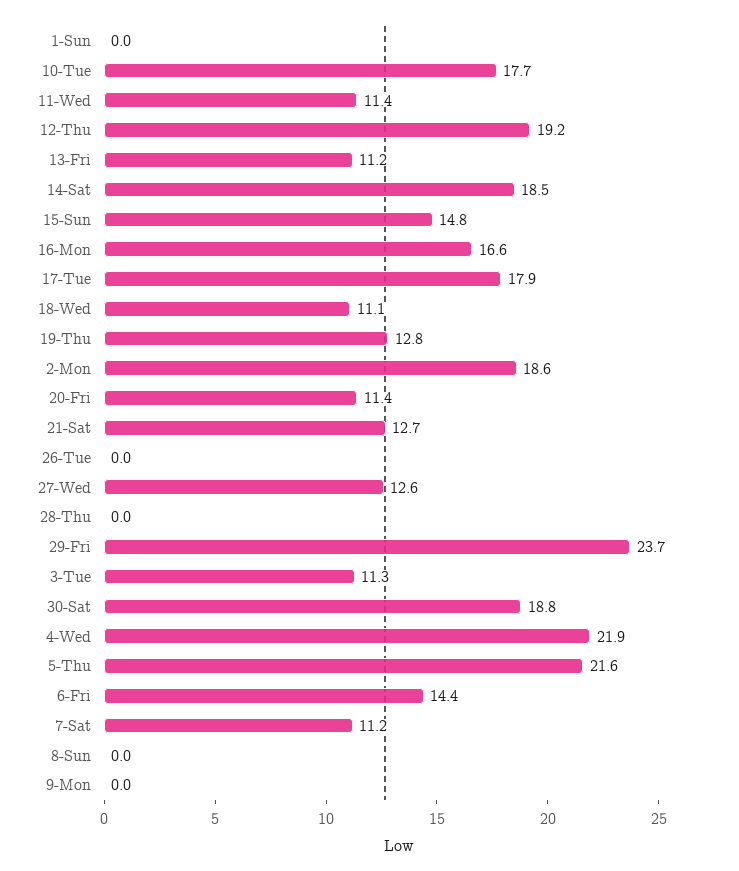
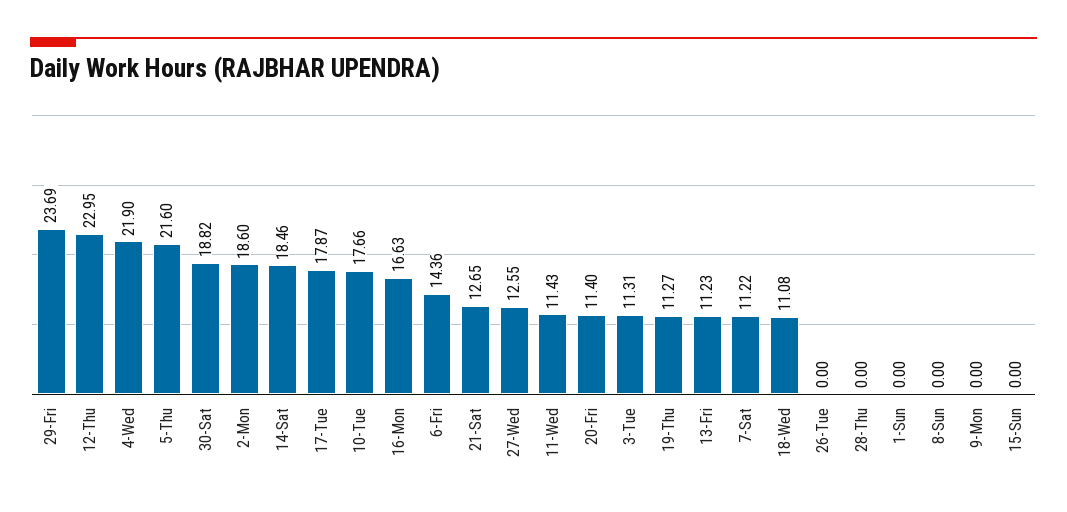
  {
    "1-Sun": 0,
    "10-Tue": 17.66,
    "11-Wed": 11.43,
-   "12-Thu": 19.2,
+   "12-Thu": 22.95,
    "13-Fri": 11.23,
    "14-Sat": 18.46,
-   "15-Sun": 14.8,
+   "15-Sun": 0,
    "16-Mon": 16.63,
    "17-Tue": 17.87,
    "18-Wed": 11.08,
-   "19-Thu": 12.8,
+   "19-Thu": 11.27,
    "2-Mon": 18.6,
    "20-Fri": 11.4,
    "21-Sat": 12.65,
    "26-Tue": 0,
    "27-Wed": 12.55,
    "28-Thu": 0,
    "29-Fri": 23.69,
    "3-Tue": 11.31,
    "30-Sat": 18.82,
    "4-Wed": 21.9,
    "5-Thu": 21.6,
    "6-Fri": 14.36,
    "7-Sat": 11.22,
    "8-Sun": 0,
    "9-Mon": 0
  }

